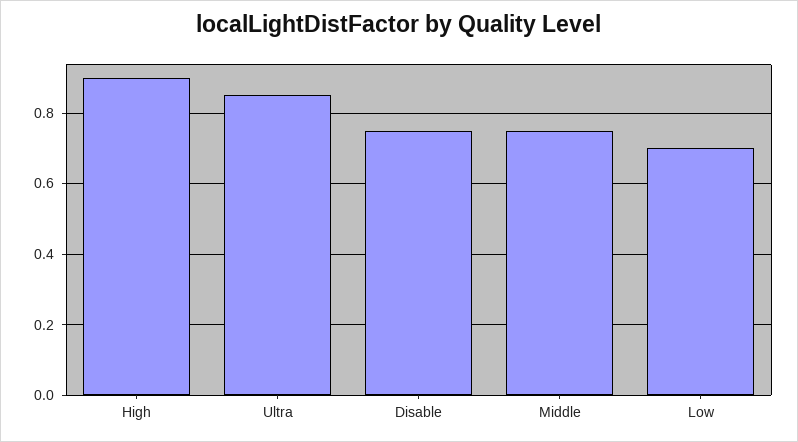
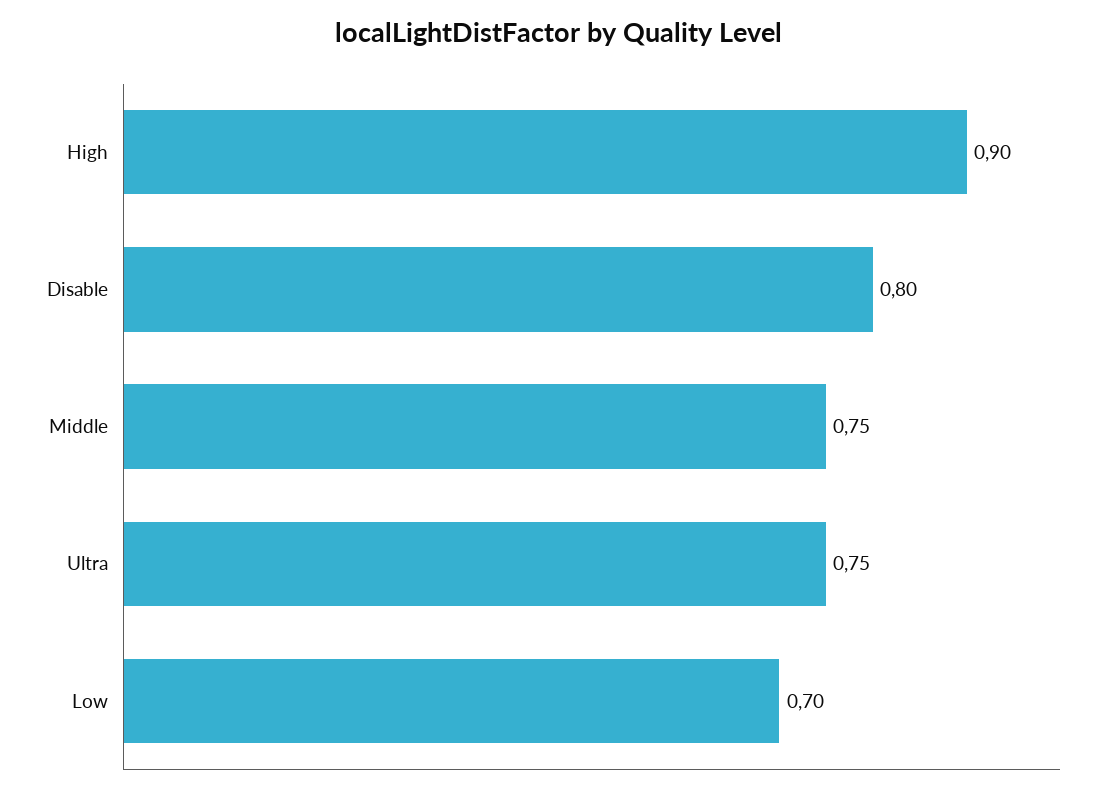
  {
    "High": 0.9,
-   "Ultra": 0.85,
+   "Ultra": 0.75,
-   "Disable": 0.75,
+   "Disable": 0.8,
    "Middle": 0.75,
    "Low": 0.7
  }

